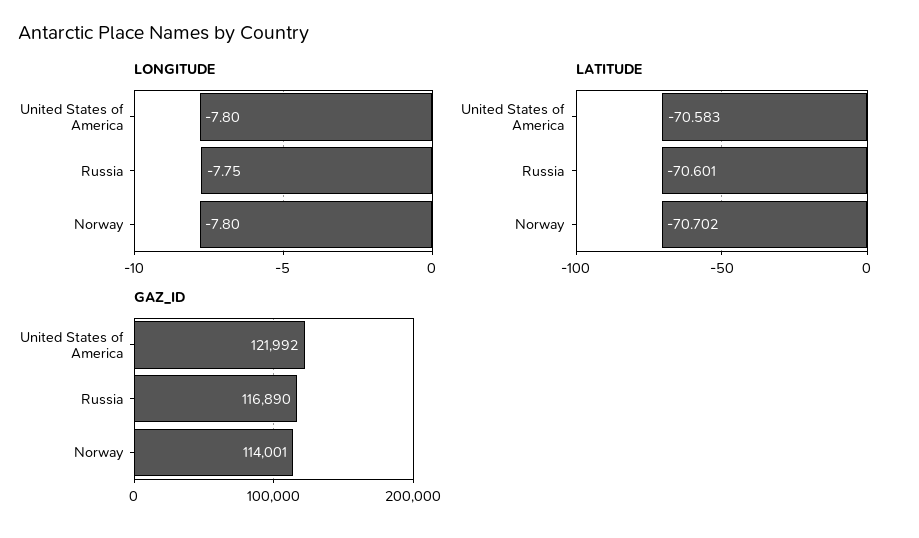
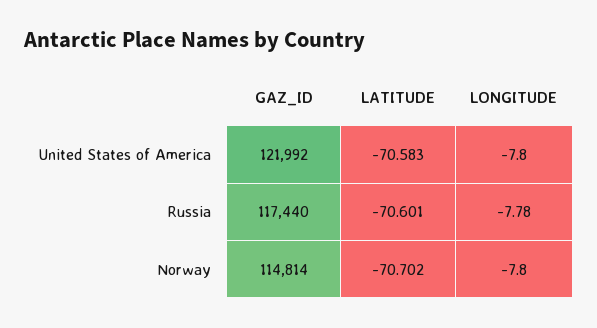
  {
    "LONGITUDE": {
      "United States of America": -7.8,
-     "Russia": -7.75,
+     "Russia": -7.78,
      "Norway": -7.8
    },
    "LATITUDE": {
      "United States of America": -70.583,
      "Russia": -70.601,
      "Norway": -70.702
    },
    "GAZ_ID": {
      "United States of America": 121992,
-     "Russia": 116890,
+     "Russia": 117440,
-     "Norway": 114001
+     "Norway": 114814
    }
  }

